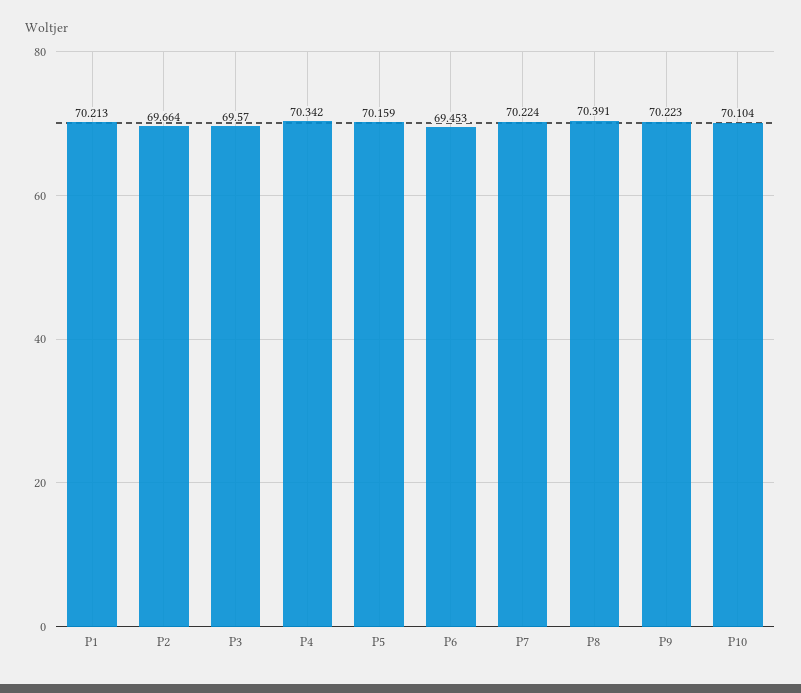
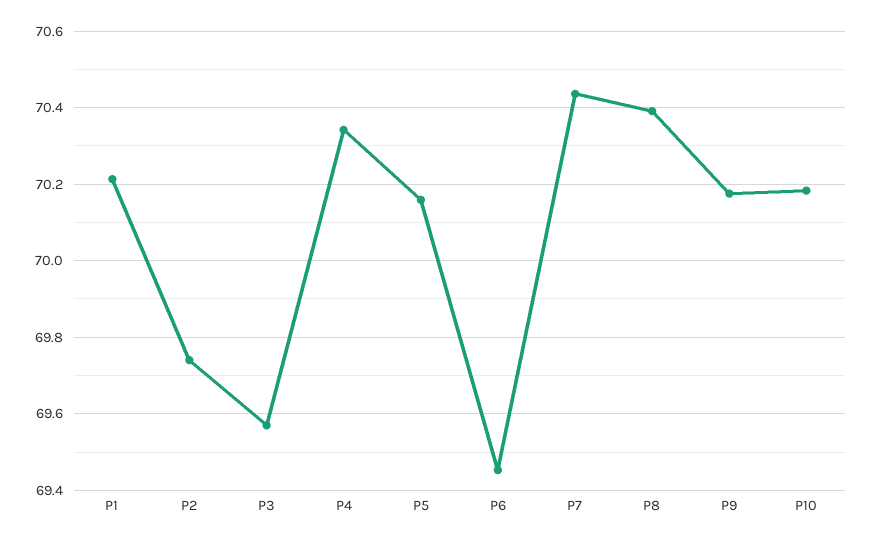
  {
    "P1": 70.213,
-   "P2": 69.664,
+   "P2": 69.74,
    "P3": 69.57,
    "P4": 70.342,
    "P5": 70.159,
    "P6": 69.453,
-   "P7": 70.224,
+   "P7": 70.44,
    "P8": 70.391,
-   "P9": 70.223,
+   "P9": 70.18,
-   "P10": 70.104
+   "P10": 70.18
  }

